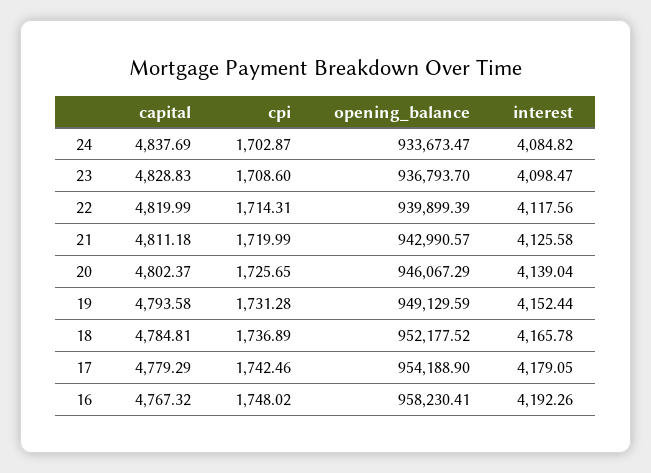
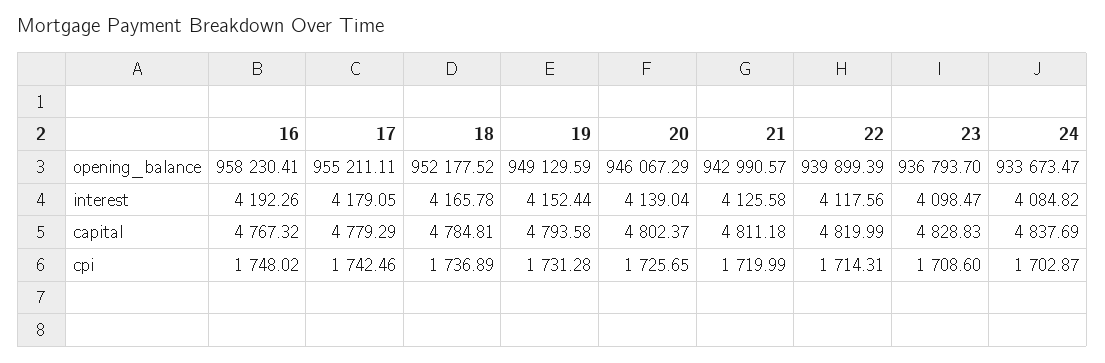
  {
    "capital": {
      "24": 4837.69,
      "23": 4828.83,
      "22": 4819.99,
      "21": 4811.18,
      "20": 4802.37,
      "19": 4793.58,
      "18": 4784.81,
      "17": 4779.29,
      "16": 4767.32
    },
    "cpi": {
      "24": 1702.87,
      "23": 1708.6,
      "22": 1714.31,
      "21": 1719.99,
      "20": 1725.65,
      "19": 1731.28,
      "18": 1736.89,
      "17": 1742.46,
      "16": 1748.02
    },
    "opening_balance": {
      "24": 933673.47,
      "23": 936793.7,
      "22": 939899.39,
      "21": 942990.57,
      "20": 946067.29,
      "19": 949129.59,
      "18": 952177.52,
-     "17": 954188.9,
+     "17": 955211.11,
      "16": 958230.41
    },
    "interest": {
      "24": 4084.82,
      "23": 4098.47,
      "22": 4117.56,
      "21": 4125.58,
      "20": 4139.04,
      "19": 4152.44,
      "18": 4165.78,
      "17": 4179.05,
      "16": 4192.26
    }
  }

